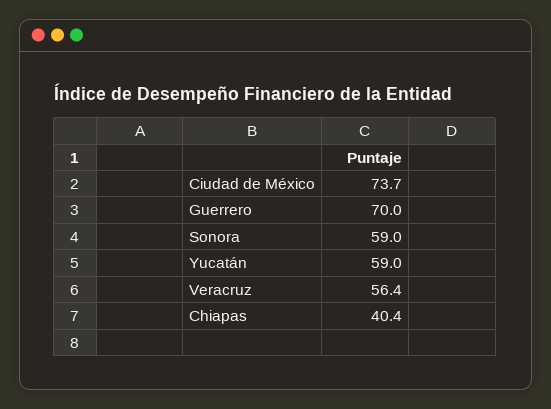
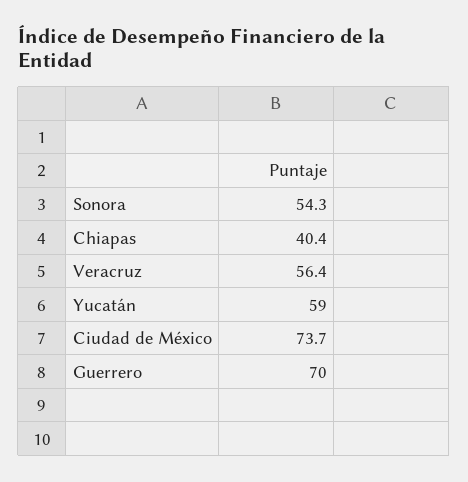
  {
    "Ciudad de México": 73.7,
    "Guerrero": 70,
-   "Sonora": 59,
+   "Sonora": 54.3,
    "Yucatán": 59,
    "Veracruz": 56.4,
    "Chiapas": 40.4
  }

